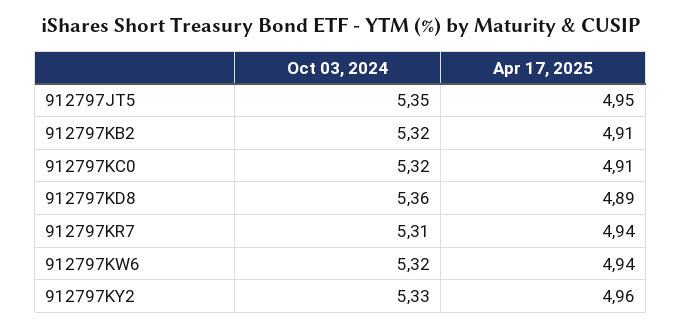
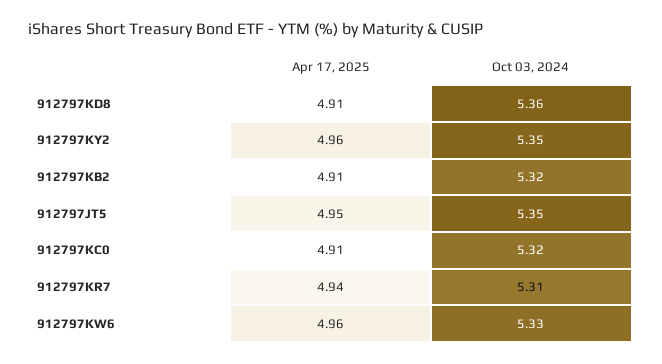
  {
    "Oct 03, 2024": {
      "912797JT5": 5.35,
      "912797KB2": 5.32,
      "912797KC0": 5.32,
      "912797KD8": 5.36,
      "912797KR7": 5.31,
-     "912797KW6": 5.32,
+     "912797KW6": 5.33,
-     "912797KY2": 5.33
+     "912797KY2": 5.35
    },
    "Apr 17, 2025": {
      "912797JT5": 4.95,
      "912797KB2": 4.91,
      "912797KC0": 4.91,
-     "912797KD8": 4.89,
+     "912797KD8": 4.91,
      "912797KR7": 4.94,
-     "912797KW6": 4.94,
+     "912797KW6": 4.96,
      "912797KY2": 4.96
    }
  }

